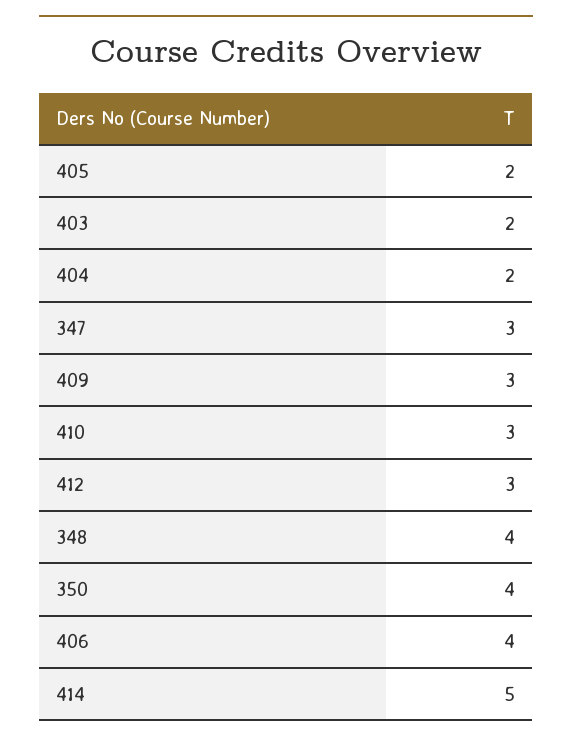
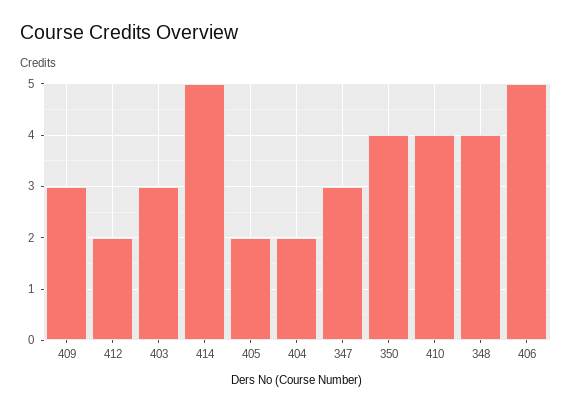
  {
    "405": 2,
-   "403": 2,
+   "403": 3,
    "404": 2,
    "347": 3,
    "409": 3,
-   "410": 3,
+   "410": 4,
-   "412": 3,
+   "412": 2,
    "348": 4,
    "350": 4,
-   "406": 4,
+   "406": 5,
    "414": 5
  }

